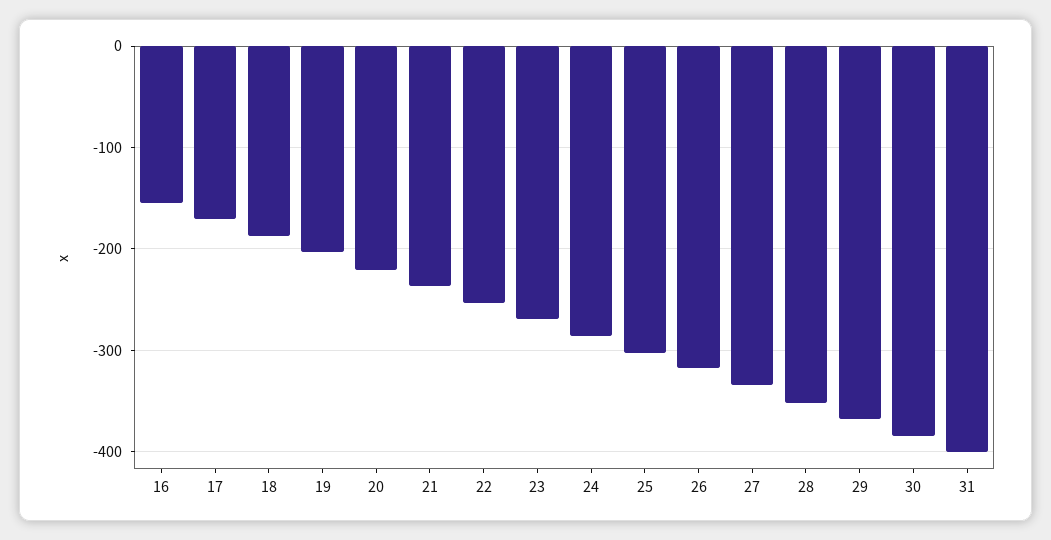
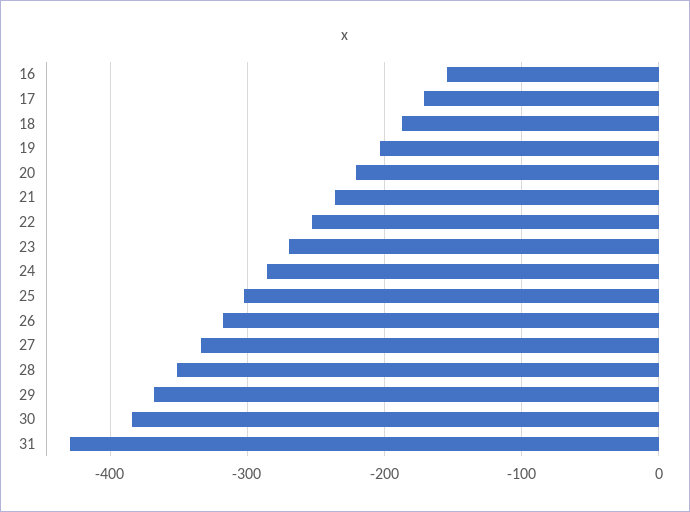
  {
    "16": -150,
    "17": -170,
    "18": -190,
    "19": -200,
    "20": -220,
    "21": -240,
    "22": -250,
    "23": -270,
    "24": -290,
    "25": -300,
    "26": -320,
    "27": -330,
    "28": -350,
    "29": -370,
    "30": -380,
-   "31": -400
+   "31": -430
  }

